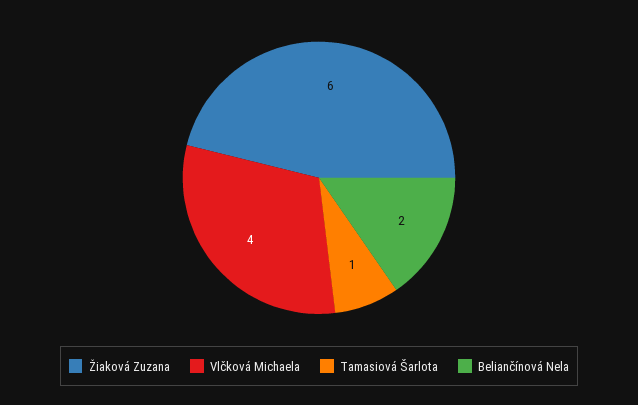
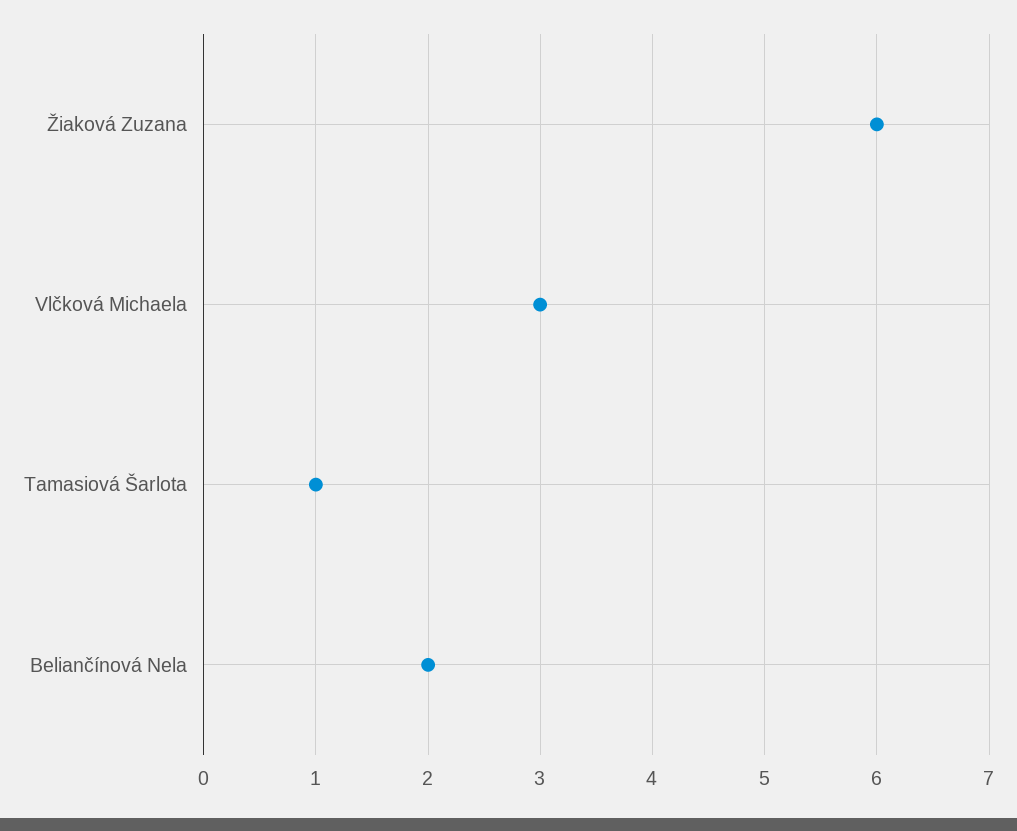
  {
    "Žiaková Zuzana": 6,
-   "Vlčková Michaela": 4,
+   "Vlčková Michaela": 3,
    "Tamasiová Šarlota": 1,
    "Beliančínová Nela": 2
  }

